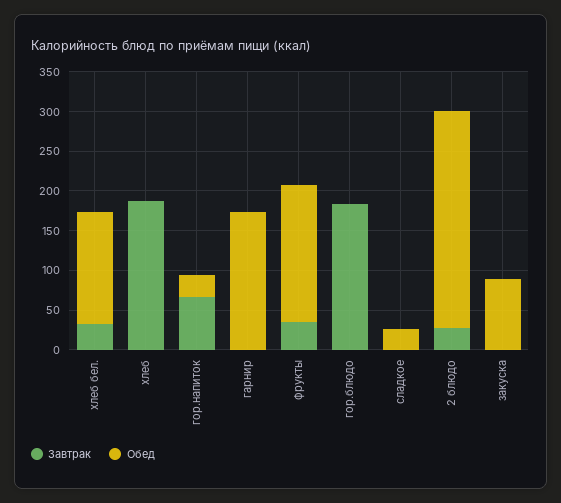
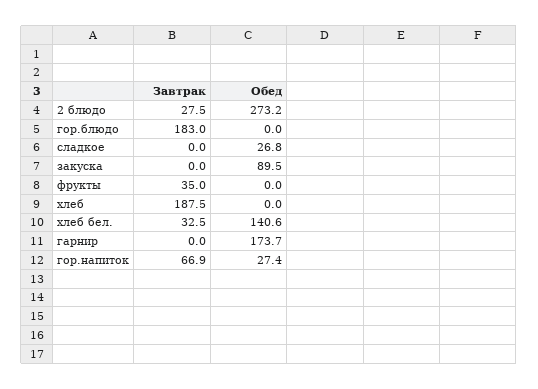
  {
    "Завтрак": {
      "хлеб бел.": 32.5,
      "хлеб": 187.5,
      "гор.напиток": 66.9,
      "гарнир": 0,
      "фрукты": 35,
      "гор.блюдо": 183,
      "сладкое": 0,
      "2 блюдо": 27.5,
      "закуска": 0
    },
    "Обед": {
      "хлеб бел.": 140.6,
      "хлеб": 0,
      "гор.напиток": 27.4,
      "гарнир": 173.7,
-     "фрукты": 175,
+     "фрукты": 0,
      "гор.блюдо": 0,
      "сладкое": 26.8,
      "2 блюдо": 273.2,
      "закуска": 89.5
    }
  }

